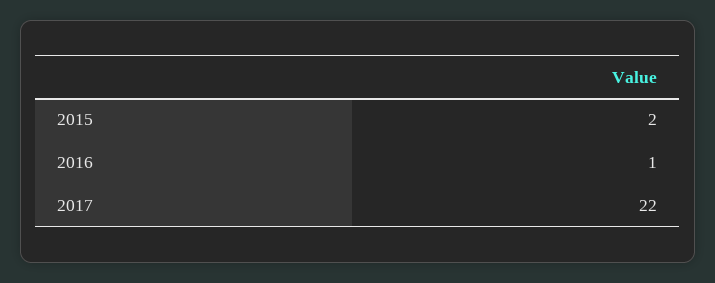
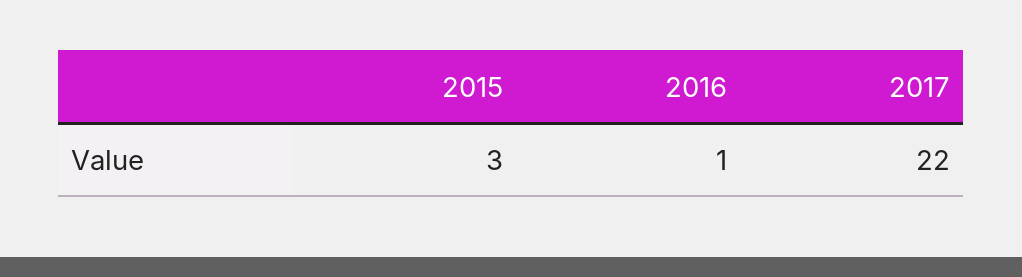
  {
-   "2015": 2,
+   "2015": 3,
    "2016": 1,
    "2017": 22
  }

